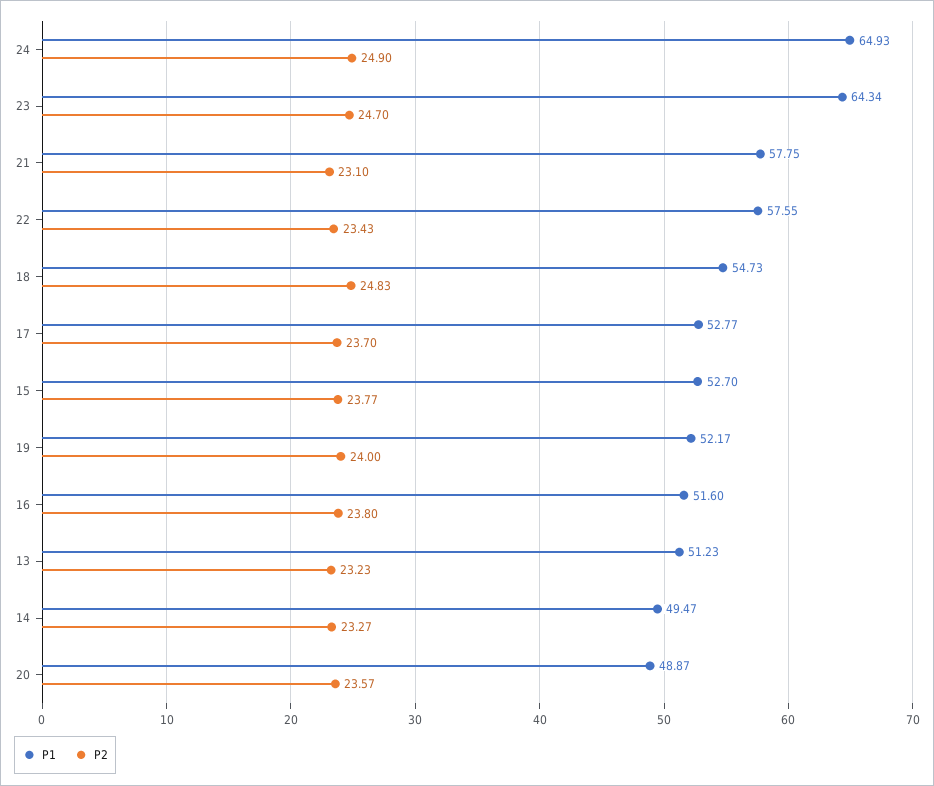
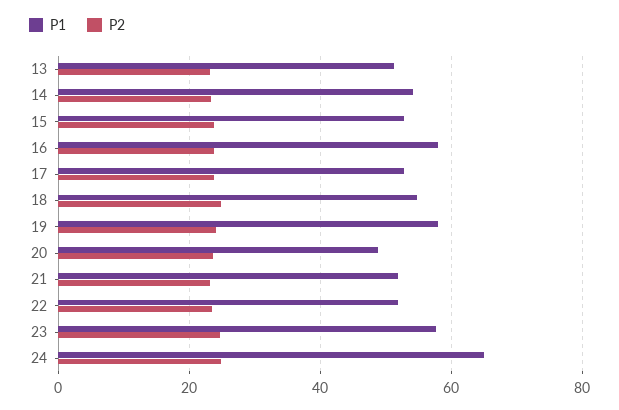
  {
    "P1": {
      "24": 64.93,
-     "23": 64.34,
+     "23": 58,
-     "21": 57.75,
+     "21": 52,
-     "22": 57.55,
+     "22": 52,
      "18": 54.73,
      "17": 52.77,
      "15": 52.7,
-     "19": 52.17,
+     "19": 58,
-     "16": 51.6,
+     "16": 58,
      "13": 51.23,
-     "14": 49.47,
+     "14": 54,
      "20": 48.87
    },
    "P2": {
      "24": 24.9,
      "23": 24.7,
      "21": 23.1,
      "22": 23.43,
      "18": 24.83,
      "17": 23.7,
      "15": 23.77,
      "19": 24,
      "16": 23.8,
      "13": 23.23,
      "14": 23.27,
      "20": 23.57
    }
  }

